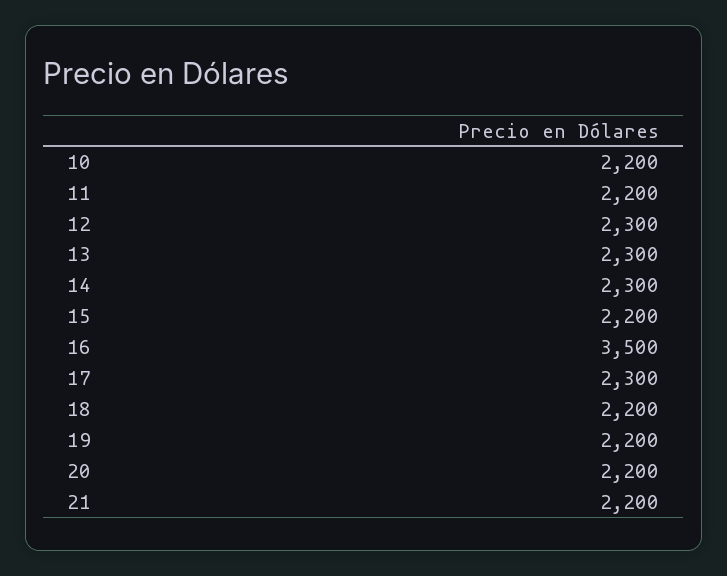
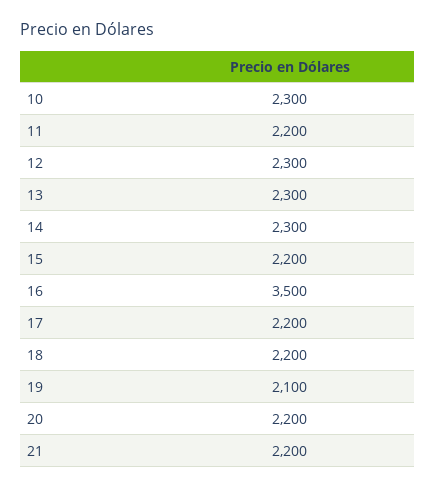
  {
-   "10": 2200,
+   "10": 2300,
    "11": 2200,
    "12": 2300,
    "13": 2300,
    "14": 2300,
    "15": 2200,
    "16": 3500,
-   "17": 2300,
+   "17": 2200,
    "18": 2200,
-   "19": 2200,
+   "19": 2100,
    "20": 2200,
    "21": 2200
  }

